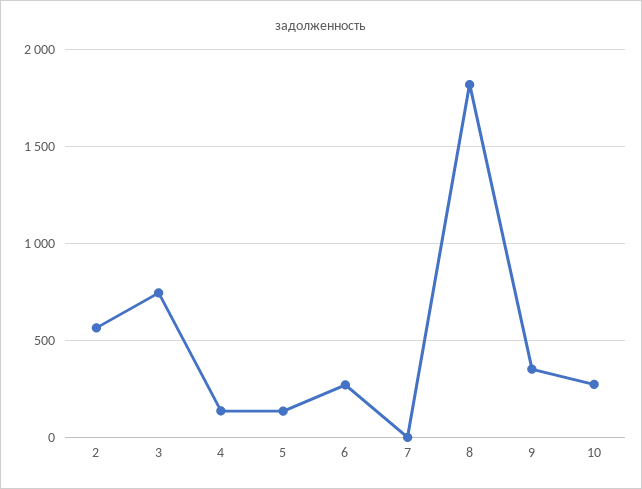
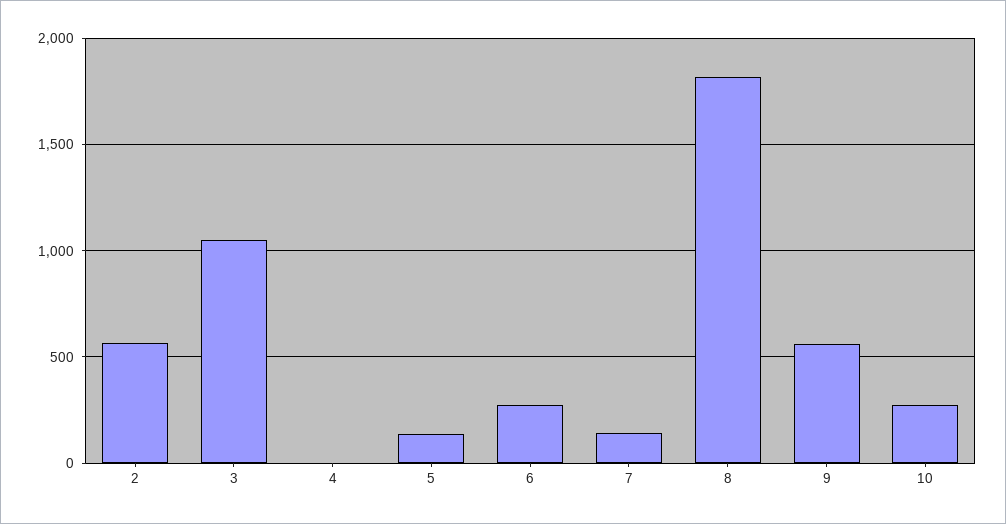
  {
    "2": 550,
-   "3": 750,
+   "3": 1050,
-   "4": 150,
+   "4": 0,
    "5": 150,
    "6": 250,
-   "7": 0,
+   "7": 150,
    "8": 1800,
-   "9": 350,
+   "9": 550,
    "10": 250
  }

